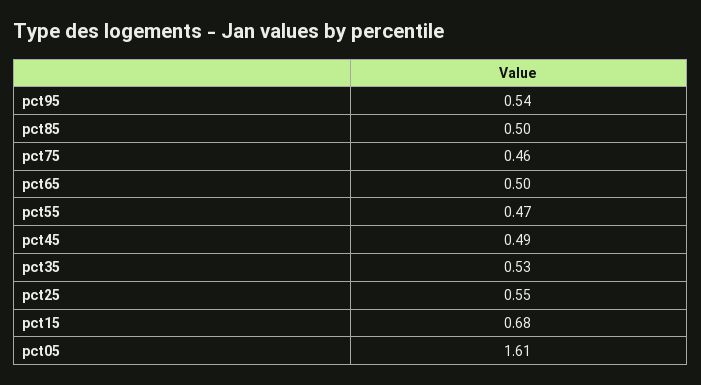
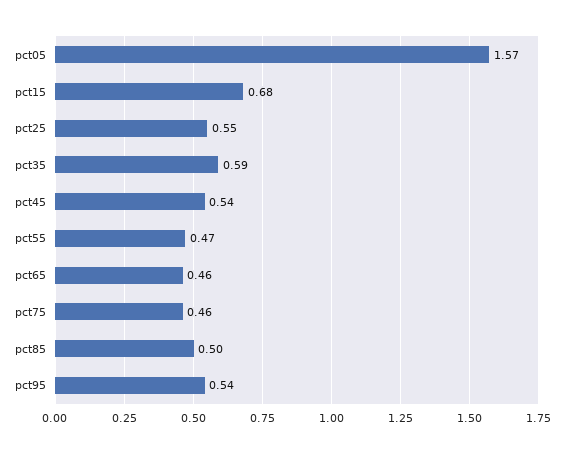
  {
    "pct95": 0.54,
    "pct85": 0.5,
    "pct75": 0.46,
-   "pct65": 0.5,
+   "pct65": 0.46,
    "pct55": 0.47,
-   "pct45": 0.49,
+   "pct45": 0.54,
-   "pct35": 0.53,
+   "pct35": 0.59,
    "pct25": 0.55,
    "pct15": 0.68,
-   "pct05": 1.61
+   "pct05": 1.57
  }

